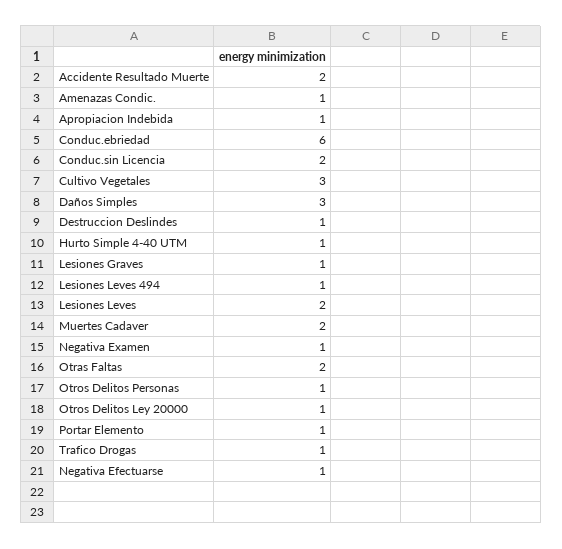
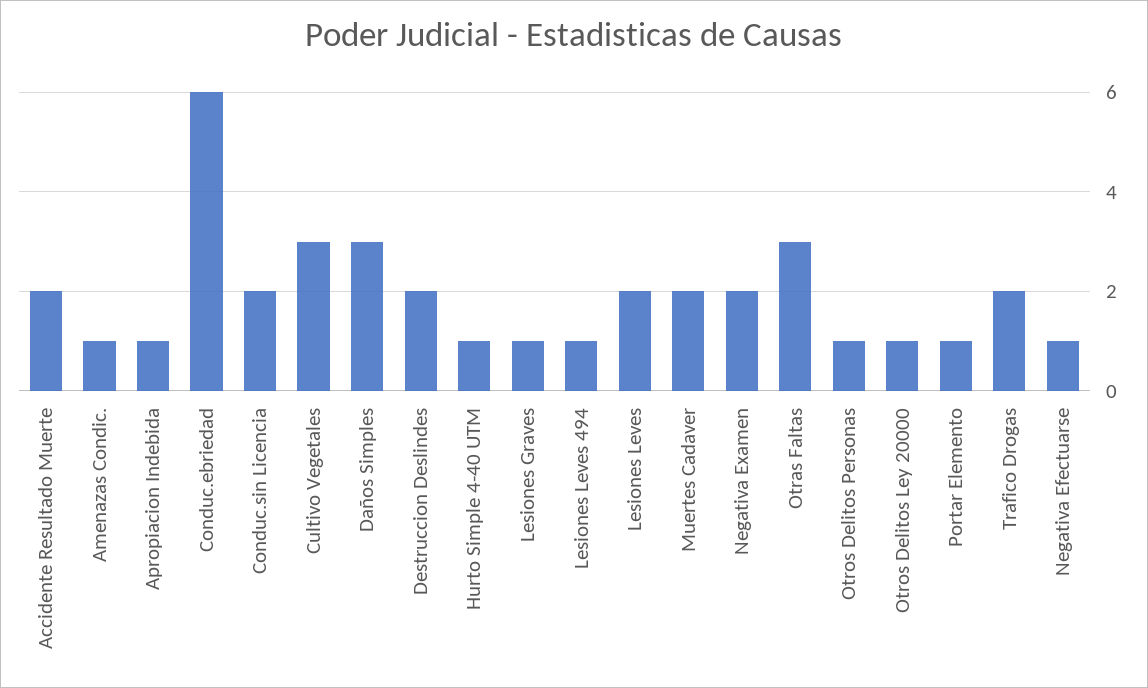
  {
    "Accidente Resultado Muerte": 2,
    "Amenazas Condic.": 1,
    "Apropiacion Indebida": 1,
    "Conduc.ebriedad": 6,
    "Conduc.sin Licencia": 2,
    "Cultivo Vegetales": 3,
    "Daños Simples": 3,
-   "Destruccion Deslindes": 1,
+   "Destruccion Deslindes": 2,
    "Hurto Simple 4-40 UTM": 1,
    "Lesiones Graves": 1,
    "Lesiones Leves 494": 1,
    "Lesiones Leves": 2,
    "Muertes Cadaver": 2,
-   "Negativa Examen": 1,
+   "Negativa Examen": 2,
-   "Otras Faltas": 2,
+   "Otras Faltas": 3,
    "Otros Delitos Personas": 1,
    "Otros Delitos Ley 20000": 1,
    "Portar Elemento": 1,
-   "Trafico Drogas": 1,
+   "Trafico Drogas": 2,
    "Negativa Efectuarse": 1
  }

